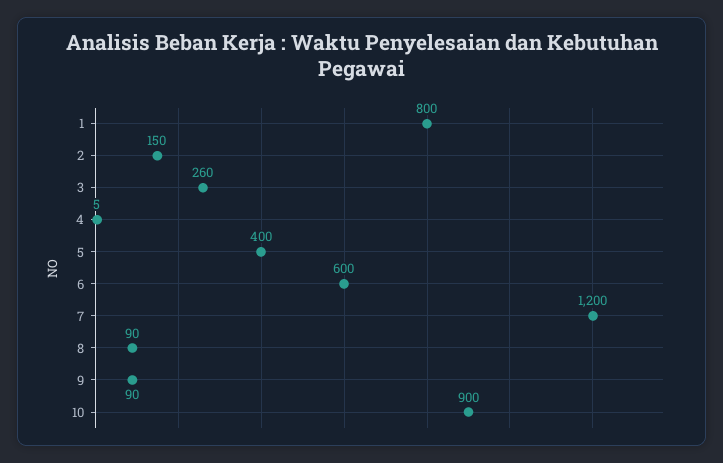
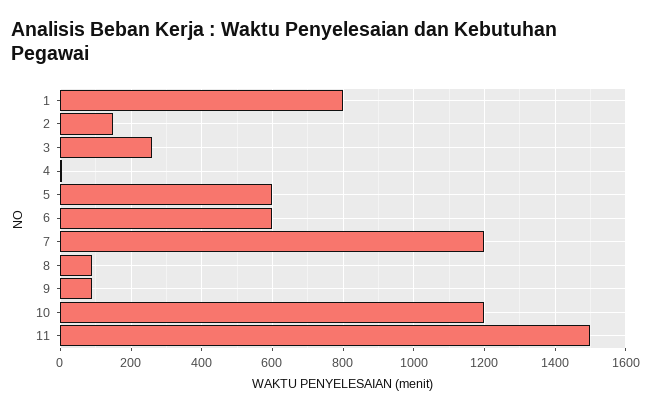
  {
    "1": 800,
    "2": 150,
    "3": 260,
    "4": 5,
-   "5": 400,
+   "5": 600,
    "6": 600,
    "7": 1200,
    "8": 90,
    "9": 90,
-   "10": 900
+   "10": 1200,
+   "11": 1500
  }

